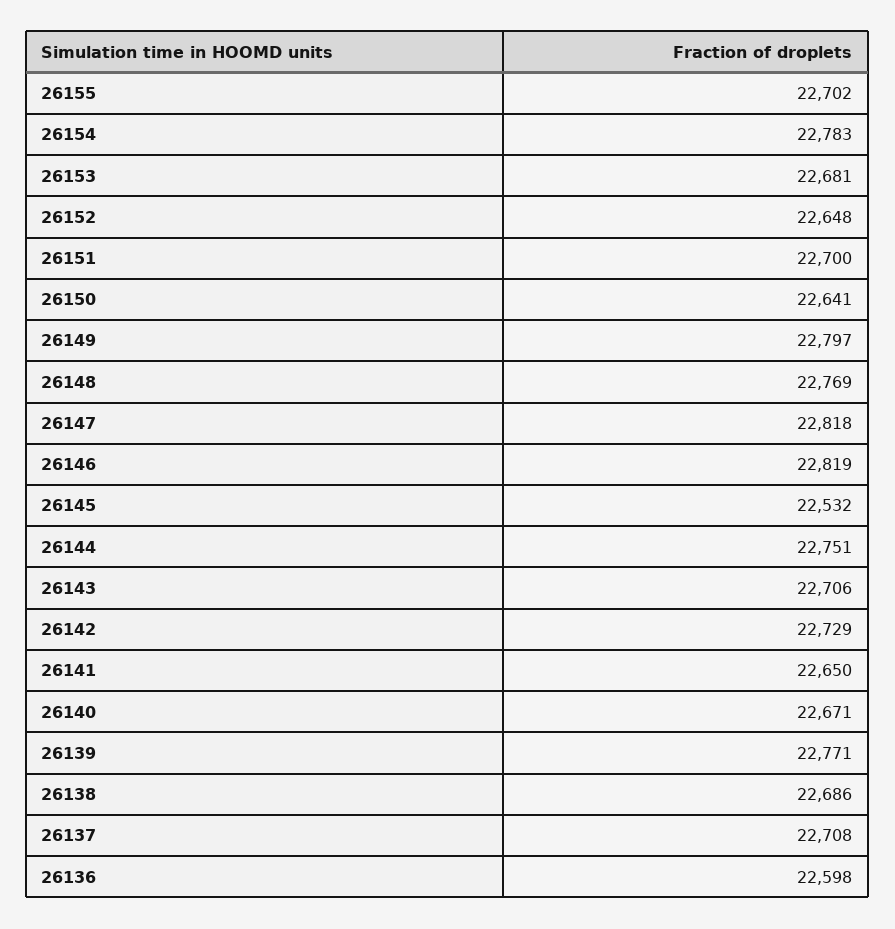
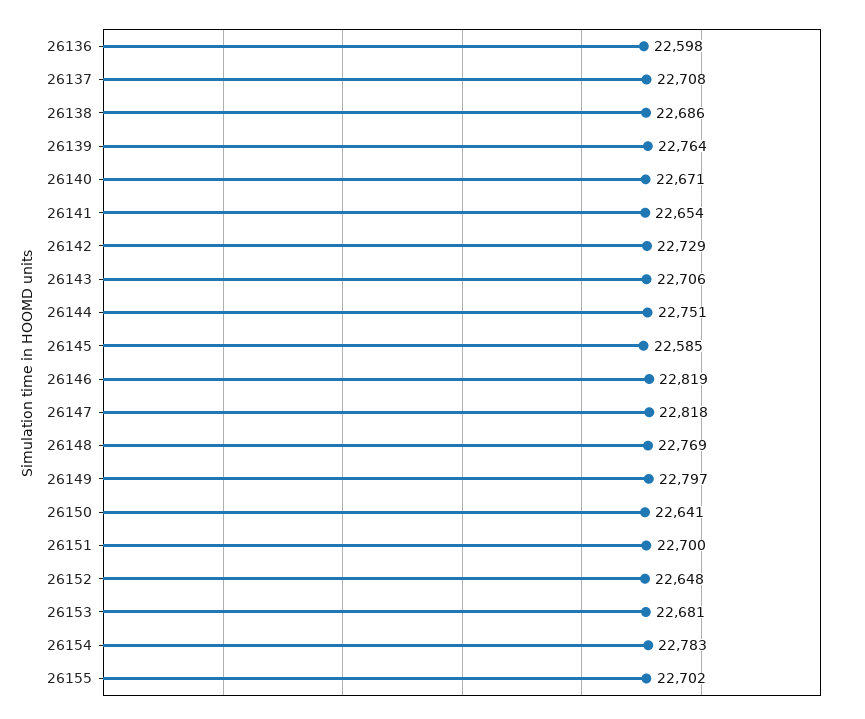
  {
    "26155": 22702,
    "26154": 22783,
    "26153": 22681,
    "26152": 22648,
    "26151": 22700,
    "26150": 22641,
    "26149": 22797,
    "26148": 22769,
    "26147": 22818,
    "26146": 22819,
-   "26145": 22532,
+   "26145": 22585,
    "26144": 22751,
    "26143": 22706,
    "26142": 22729,
-   "26141": 22650,
+   "26141": 22654,
    "26140": 22671,
-   "26139": 22771,
+   "26139": 22764,
    "26138": 22686,
    "26137": 22708,
    "26136": 22598
  }

